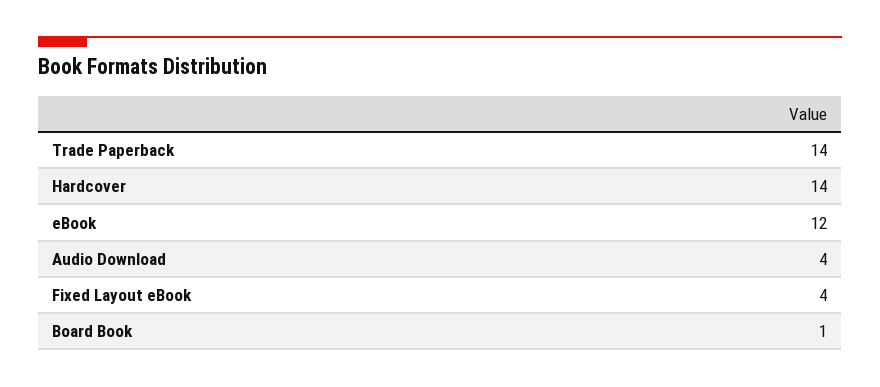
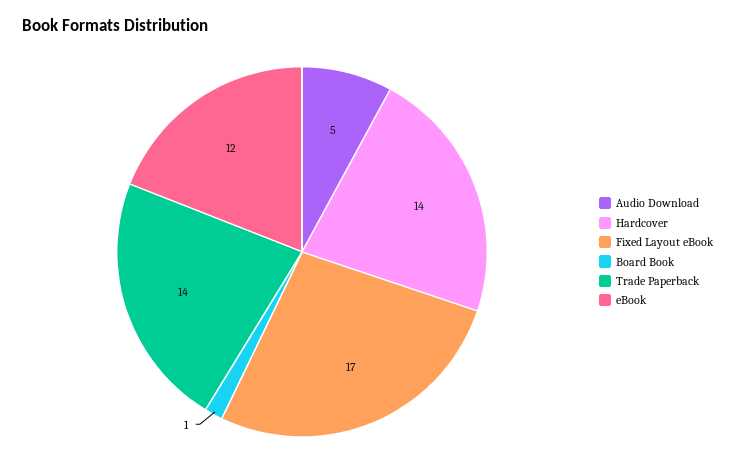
  {
    "Trade Paperback": 14,
    "Hardcover": 14,
    "eBook": 12,
-   "Audio Download": 4,
+   "Audio Download": 5,
-   "Fixed Layout eBook": 4,
+   "Fixed Layout eBook": 17,
    "Board Book": 1
  }

